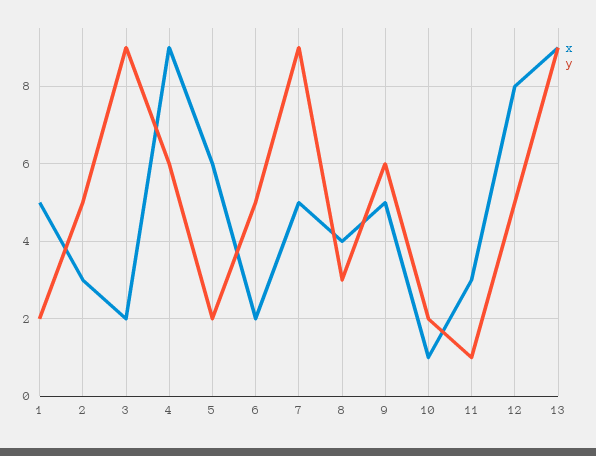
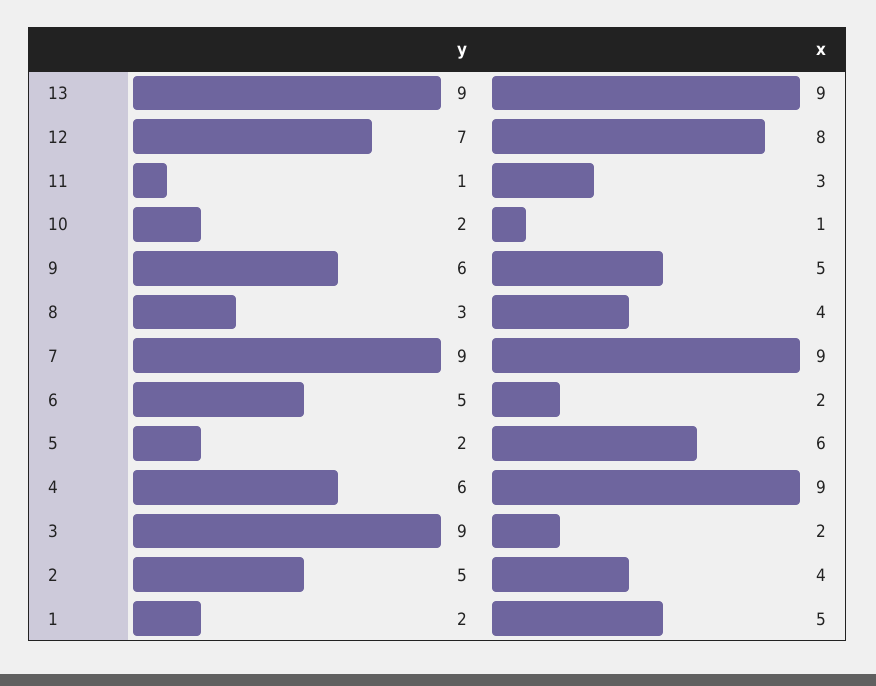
  {
    "x": {
      "1": 5,
-     "2": 3,
+     "2": 4,
      "3": 2,
      "4": 9,
      "5": 6,
      "6": 2,
-     "7": 5,
+     "7": 9,
      "8": 4,
      "9": 5,
      "10": 1,
      "11": 3,
      "12": 8,
      "13": 9
    },
    "y": {
      "1": 2,
      "2": 5,
      "3": 9,
      "4": 6,
      "5": 2,
      "6": 5,
      "7": 9,
      "8": 3,
      "9": 6,
      "10": 2,
      "11": 1,
-     "12": 5,
+     "12": 7,
      "13": 9
    }
  }

